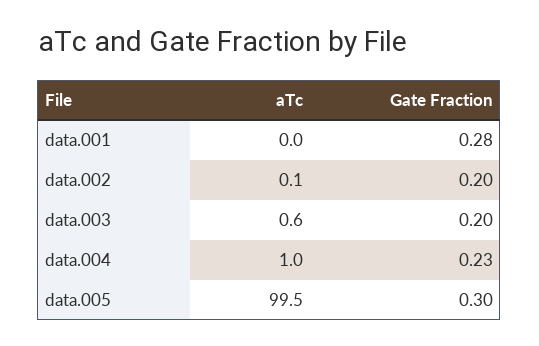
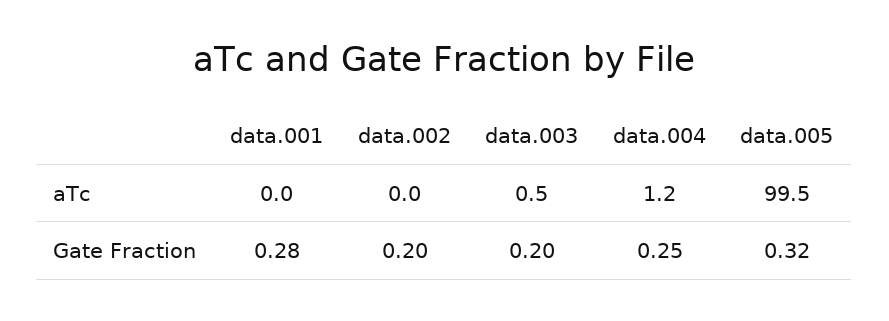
  {
    "aTc": {
      "data.001": 0,
-     "data.002": 0.1,
+     "data.002": 0,
-     "data.003": 0.6,
+     "data.003": 0.5,
-     "data.004": 1,
+     "data.004": 1.2,
      "data.005": 99.5
    },
    "Gate Fraction": {
      "data.001": 0.28,
      "data.002": 0.2,
      "data.003": 0.2,
-     "data.004": 0.23,
+     "data.004": 0.25,
-     "data.005": 0.3
+     "data.005": 0.32
    }
  }

